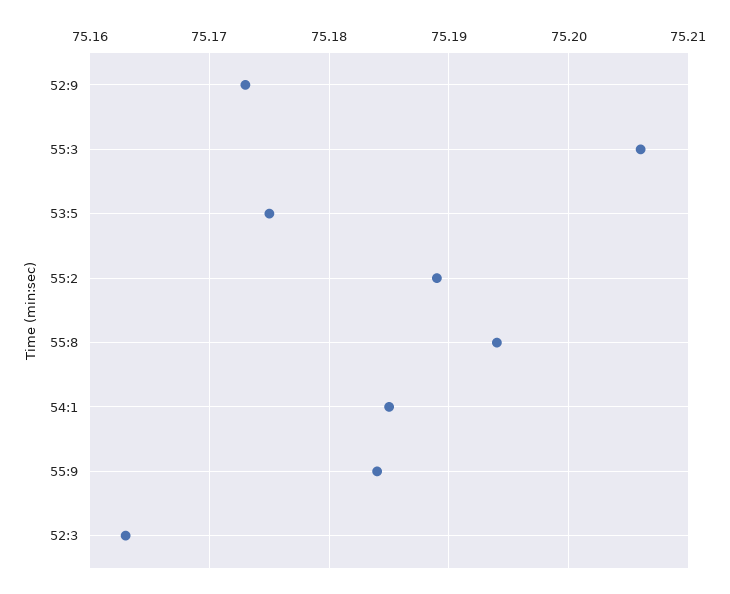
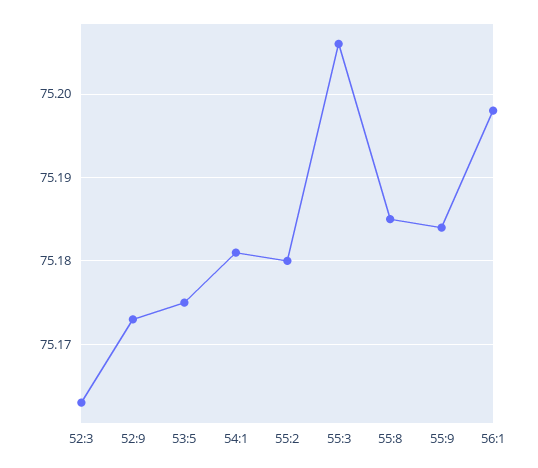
  {
    "52:9": 75.173,
    "55:3": 75.206,
    "53:5": 75.175,
-   "55:2": 75.189,
+   "55:2": 75.18,
-   "55:8": 75.194,
+   "55:8": 75.185,
-   "54:1": 75.185,
+   "54:1": 75.181,
    "55:9": 75.184,
-   "52:3": 75.163
+   "52:3": 75.163,
+   "56:1": 75.198
  }

